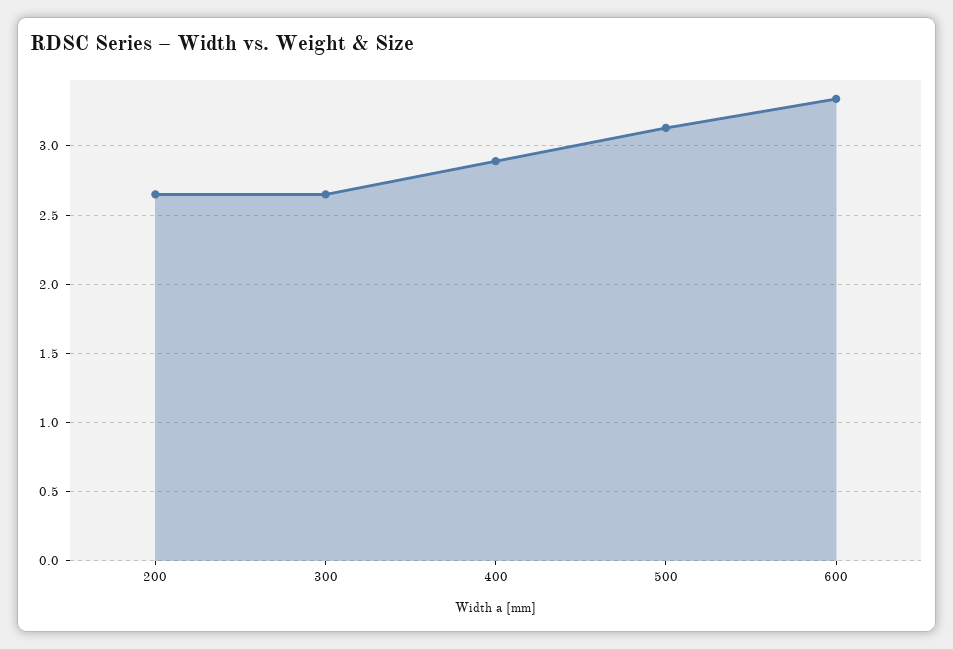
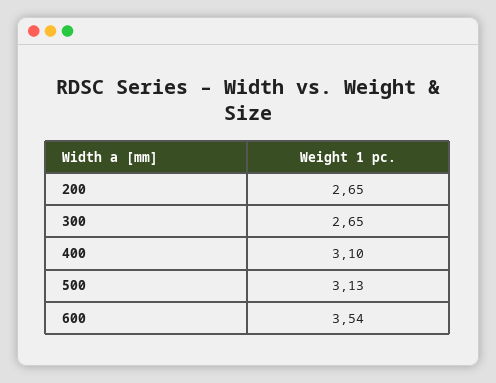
  {
    "200": 2.65,
    "300": 2.65,
-   "400": 2.9,
+   "400": 3.1,
    "500": 3.13,
-   "600": 3.35
+   "600": 3.54
  }

